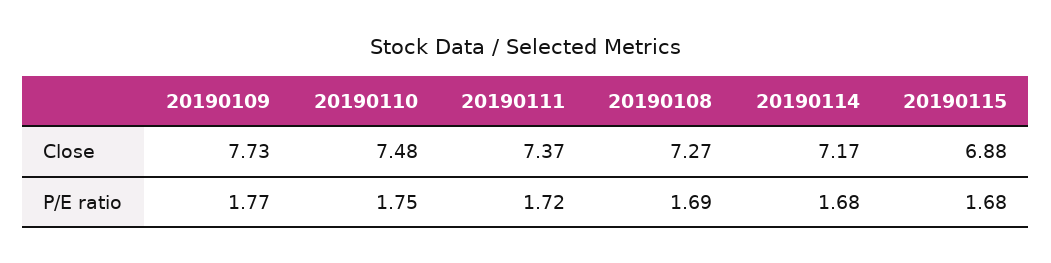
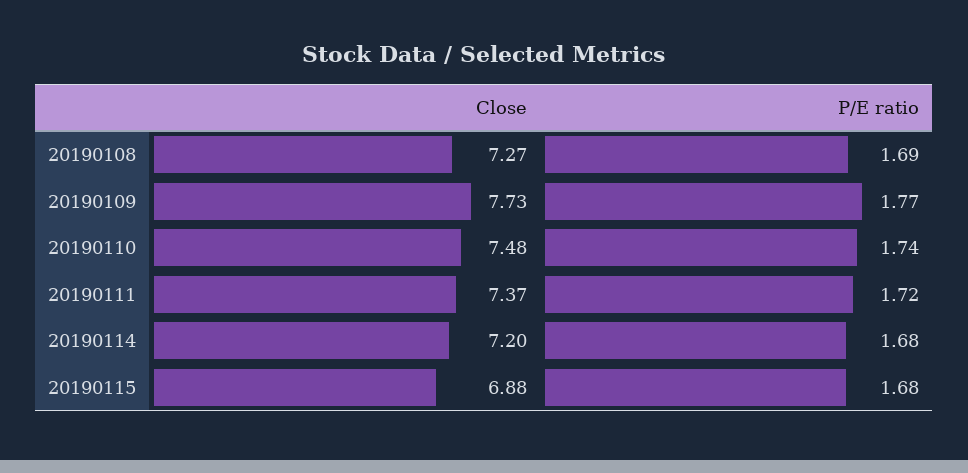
  {
    "20190109": {
      "Close": 7.73,
      "P/E ratio": 1.77
    },
    "20190110": {
      "Close": 7.48,
-     "P/E ratio": 1.75
+     "P/E ratio": 1.74
    },
    "20190111": {
      "Close": 7.37,
      "P/E ratio": 1.72
    },
    "20190108": {
      "Close": 7.27,
      "P/E ratio": 1.69
    },
    "20190114": {
-     "Close": 7.17,
+     "Close": 7.2,
      "P/E ratio": 1.68
    },
    "20190115": {
      "Close": 6.88,
      "P/E ratio": 1.68
    }
  }

